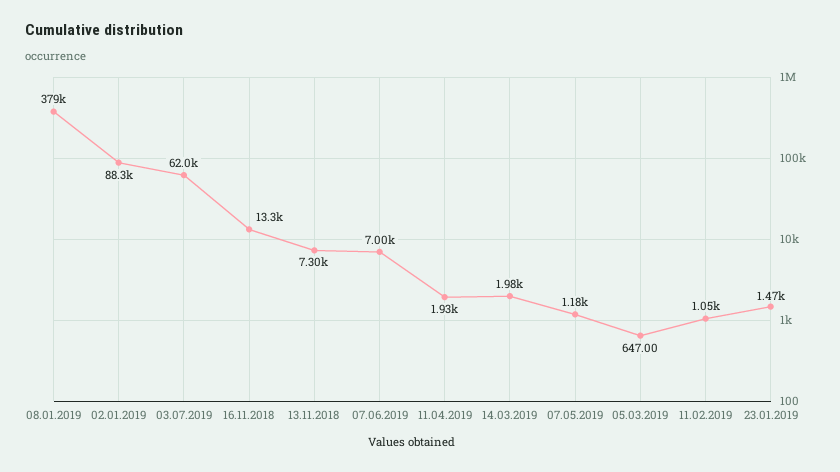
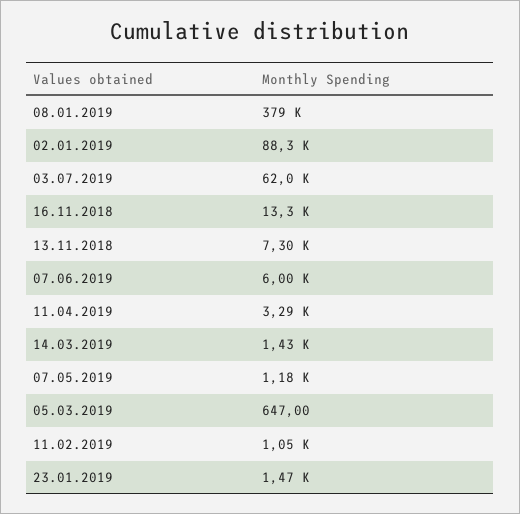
  {
    "08.01.2019": 379000,
    "02.01.2019": 88300,
    "03.07.2019": 62000,
    "16.11.2018": 13300,
    "13.11.2018": 7300,
-   "07.06.2019": 7000,
+   "07.06.2019": 6000,
-   "11.04.2019": 1930,
+   "11.04.2019": 3290,
-   "14.03.2019": 1980,
+   "14.03.2019": 1430,
    "07.05.2019": 1180,
    "05.03.2019": 647,
    "11.02.2019": 1050,
    "23.01.2019": 1470
  }

